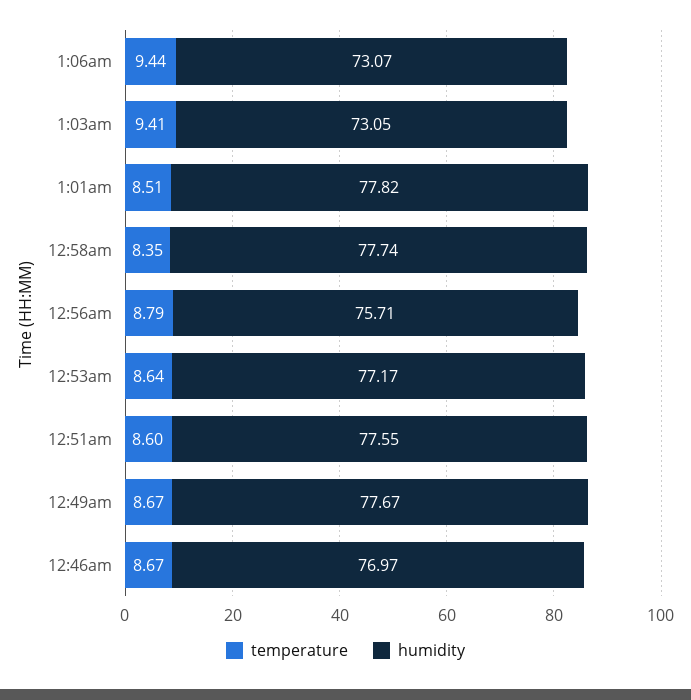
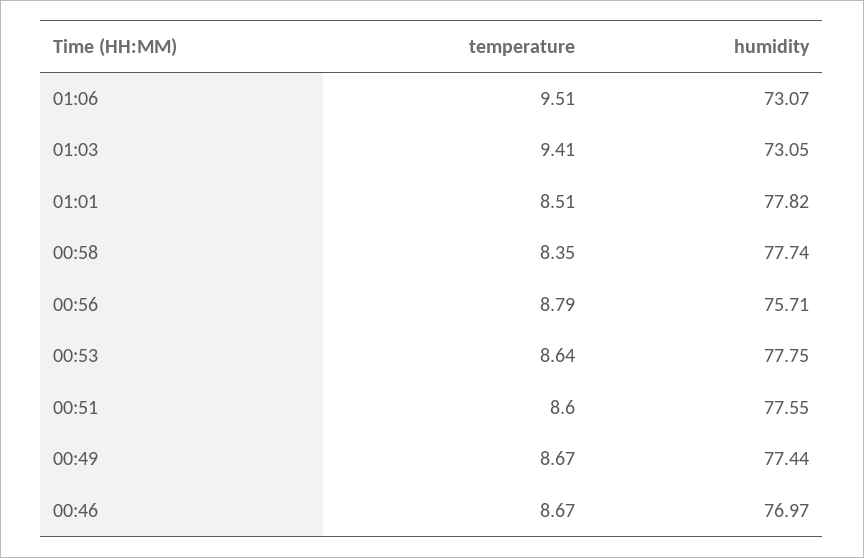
  {
    "temperature": {
-     "1:06am": 9.44,
+     "1:06am": 9.51,
      "1:03am": 9.41,
      "1:01am": 8.51,
      "12:58am": 8.35,
      "12:56am": 8.79,
      "12:53am": 8.64,
      "12:51am": 8.6,
      "12:49am": 8.67,
      "12:46am": 8.67
    },
    "humidity": {
      "1:06am": 73.07,
      "1:03am": 73.05,
      "1:01am": 77.82,
      "12:58am": 77.74,
      "12:56am": 75.71,
-     "12:53am": 77.17,
+     "12:53am": 77.75,
      "12:51am": 77.55,
-     "12:49am": 77.67,
+     "12:49am": 77.44,
      "12:46am": 76.97
    }
  }

